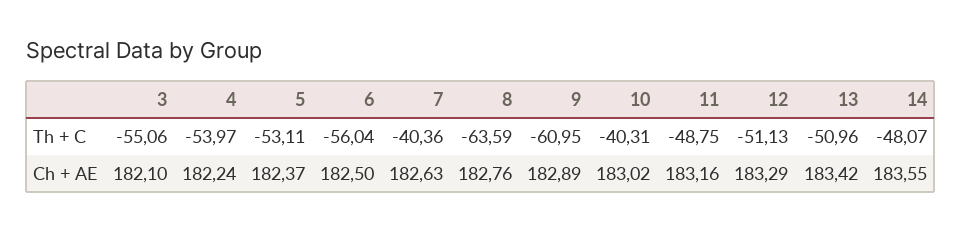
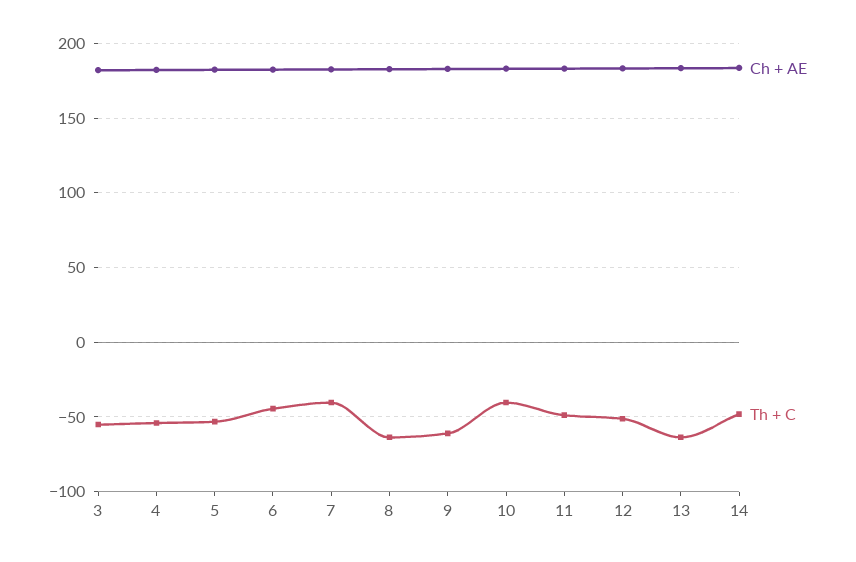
  {
    "Th + C": {
      "3": -55.06,
      "4": -53.97,
      "5": -53.11,
-     "6": -56.04,
+     "6": -45,
      "7": -40.36,
      "8": -63.59,
      "9": -60.95,
      "10": -40.31,
      "11": -48.75,
      "12": -51.13,
-     "13": -50.96,
+     "13": -65,
      "14": -48.07
    },
    "Ch + AE": {
      "3": 182.1,
      "4": 182.24,
      "5": 182.37,
      "6": 182.5,
      "7": 182.63,
      "8": 182.76,
      "9": 182.89,
      "10": 183.02,
      "11": 183.16,
      "12": 183.29,
      "13": 183.42,
      "14": 183.55
    }
  }

